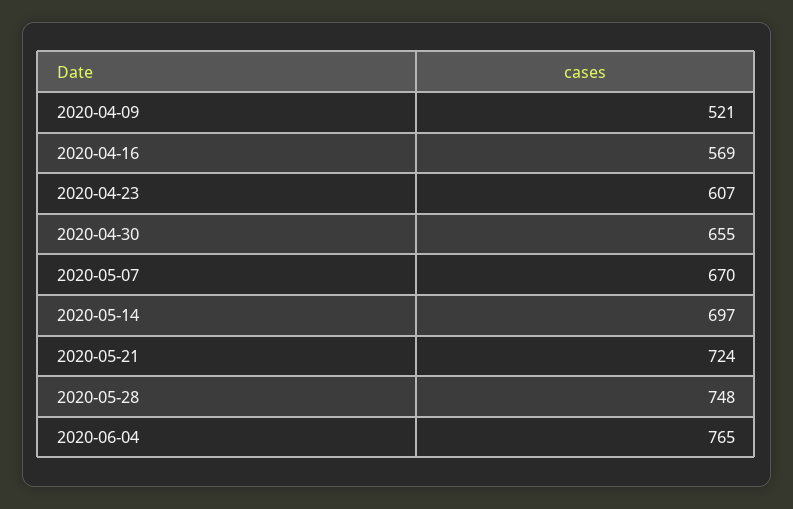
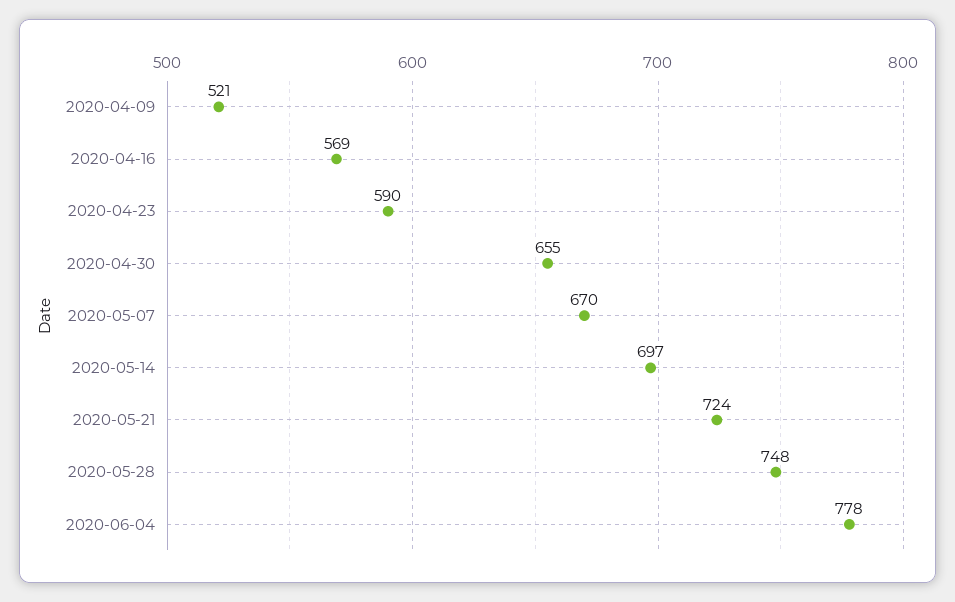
  {
    "2020-04-09": 521,
    "2020-04-16": 569,
-   "2020-04-23": 607,
+   "2020-04-23": 590,
    "2020-04-30": 655,
    "2020-05-07": 670,
    "2020-05-14": 697,
    "2020-05-21": 724,
    "2020-05-28": 748,
-   "2020-06-04": 765
+   "2020-06-04": 778
  }

